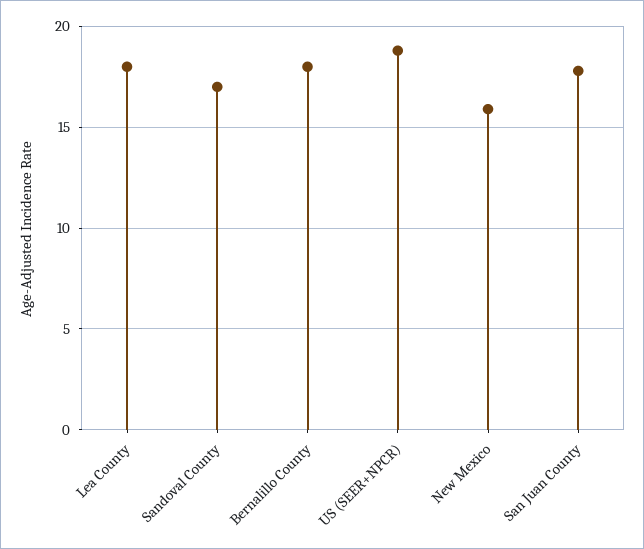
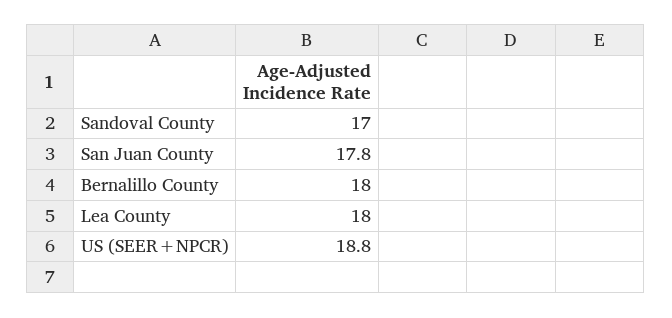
  {
    "Lea County": 18,
    "Sandoval County": 17,
    "Bernalillo County": 18,
    "US (SEER+NPCR)": 18.8,
-   "New Mexico": 16,
    "San Juan County": 17.8
  }

